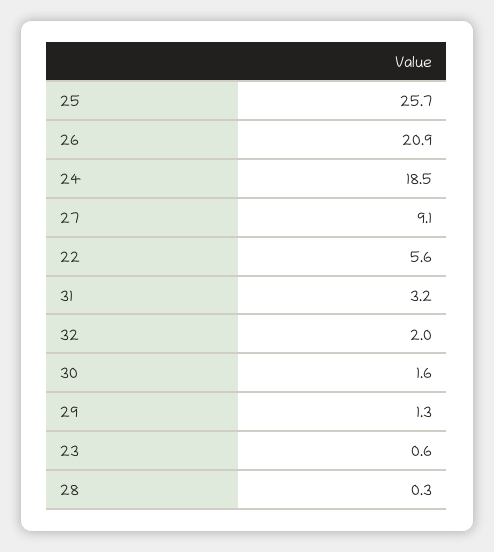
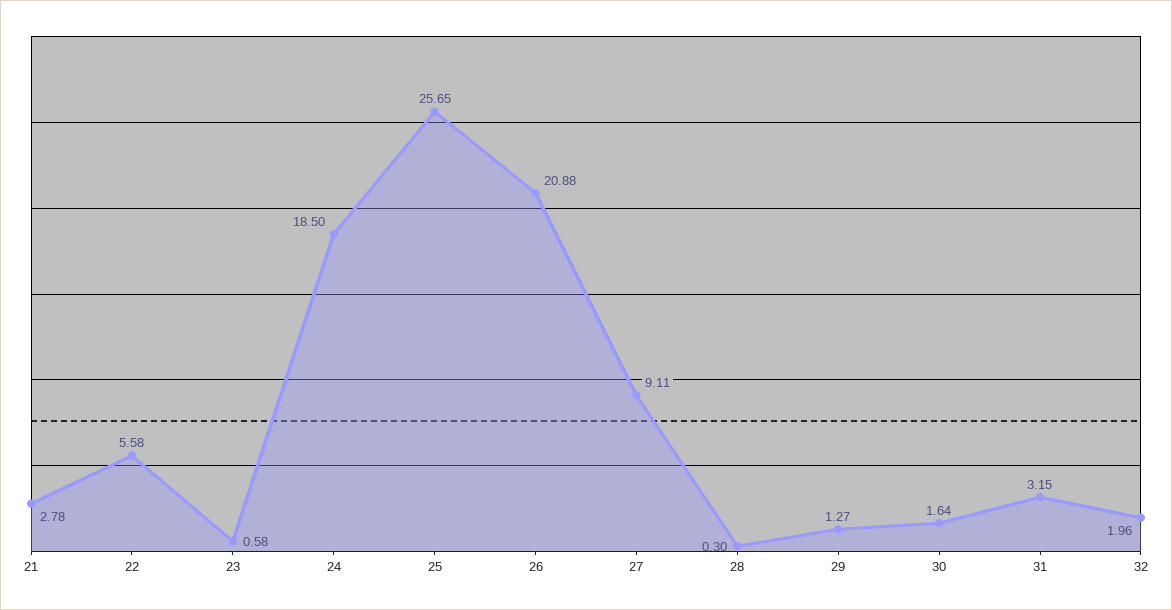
  {
    "25": 25.65,
    "26": 20.88,
    "24": 18.5,
    "27": 9.11,
    "22": 5.58,
    "31": 3.15,
    "32": 1.96,
    "30": 1.64,
    "29": 1.27,
    "23": 0.58,
-   "28": 0.3
+   "28": 0.3,
+   "21": 2.78
  }

